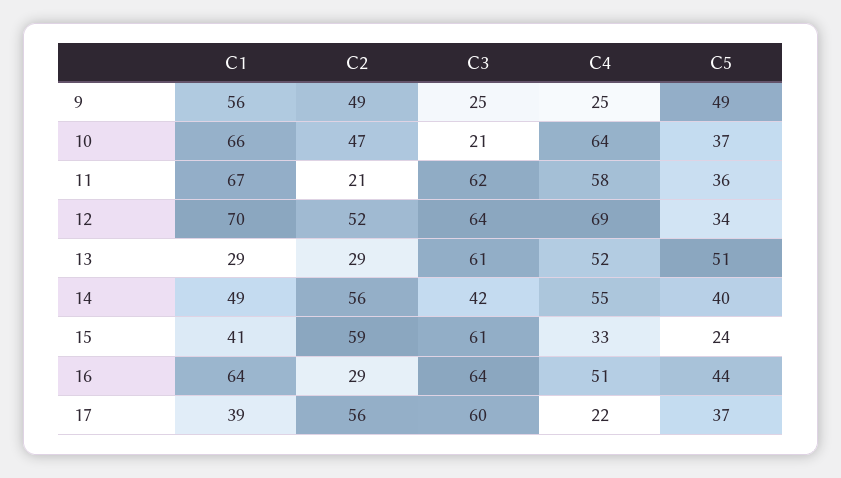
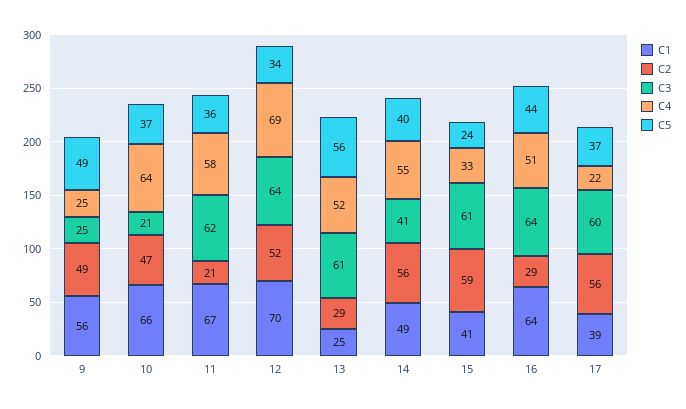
  {
    "C1": {
      "9": 56,
      "10": 66,
      "11": 67,
      "12": 70,
-     "13": 29,
+     "13": 25,
      "14": 49,
      "15": 41,
      "16": 64,
      "17": 39
    },
    "C2": {
      "9": 49,
      "10": 47,
      "11": 21,
      "12": 52,
      "13": 29,
      "14": 56,
      "15": 59,
      "16": 29,
      "17": 56
    },
    "C3": {
      "9": 25,
      "10": 21,
      "11": 62,
      "12": 64,
      "13": 61,
-     "14": 42,
+     "14": 41,
      "15": 61,
      "16": 64,
      "17": 60
    },
    "C4": {
      "9": 25,
      "10": 64,
      "11": 58,
      "12": 69,
      "13": 52,
      "14": 55,
      "15": 33,
      "16": 51,
      "17": 22
    },
    "C5": {
      "9": 49,
      "10": 37,
      "11": 36,
      "12": 34,
-     "13": 51,
+     "13": 56,
      "14": 40,
      "15": 24,
      "16": 44,
      "17": 37
    }
  }

